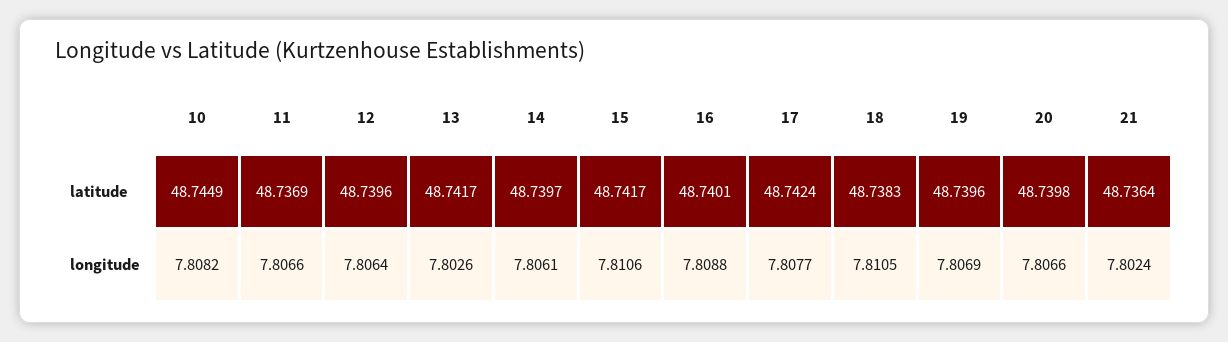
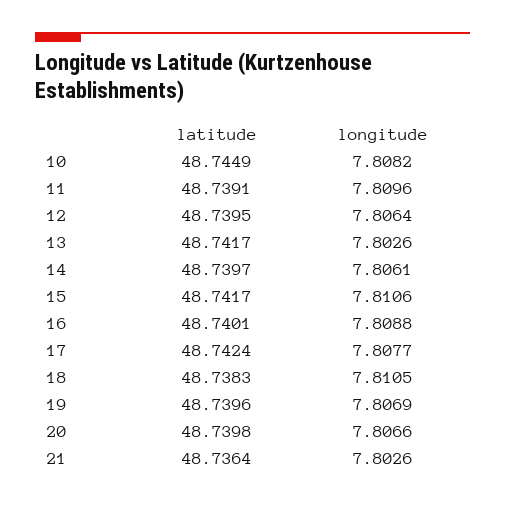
  {
    "10": {
      "latitude": 48.7449,
      "longitude": 7.8082
    },
    "11": {
-     "latitude": 48.7369,
+     "latitude": 48.7391,
-     "longitude": 7.8066
+     "longitude": 7.8096
    },
    "12": {
-     "latitude": 48.7396,
+     "latitude": 48.7395,
      "longitude": 7.8064
    },
    "13": {
      "latitude": 48.7417,
      "longitude": 7.8026
    },
    "14": {
      "latitude": 48.7397,
      "longitude": 7.8061
    },
    "15": {
      "latitude": 48.7417,
      "longitude": 7.8106
    },
    "16": {
      "latitude": 48.7401,
      "longitude": 7.8088
    },
    "17": {
      "latitude": 48.7424,
      "longitude": 7.8077
    },
    "18": {
      "latitude": 48.7383,
      "longitude": 7.8105
    },
    "19": {
      "latitude": 48.7396,
      "longitude": 7.8069
    },
    "20": {
      "latitude": 48.7398,
      "longitude": 7.8066
    },
    "21": {
      "latitude": 48.7364,
-     "longitude": 7.8024
+     "longitude": 7.8026
    }
  }

